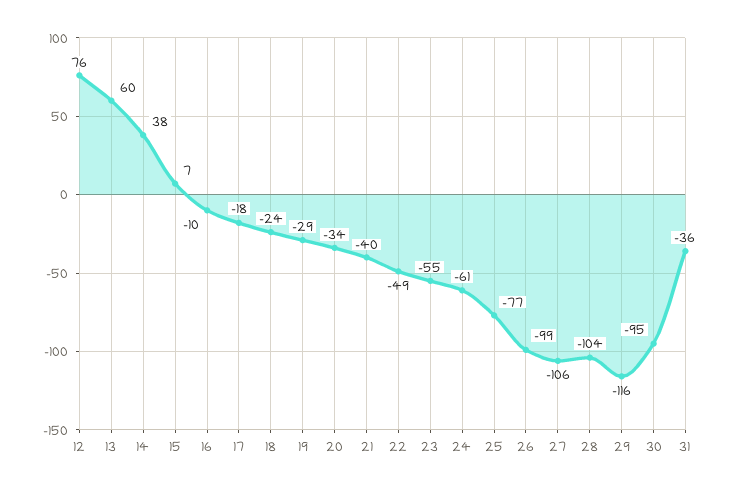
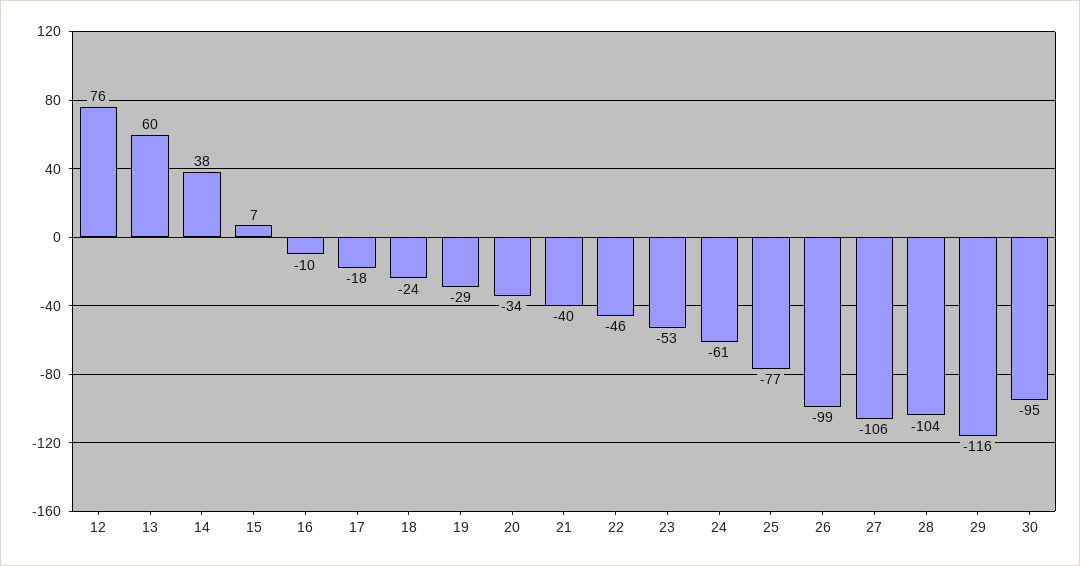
  {
    "12": 76,
    "13": 60,
    "14": 38,
    "15": 7,
    "16": -10,
    "17": -18,
    "18": -24,
    "19": -29,
    "20": -34,
    "21": -40,
-   "22": -49,
+   "22": -46,
-   "23": -55,
+   "23": -53,
    "24": -61,
    "25": -77,
    "26": -99,
    "27": -106,
    "28": -104,
    "29": -116,
-   "30": -95,
+   "30": -95
-   "31": -36
  }

